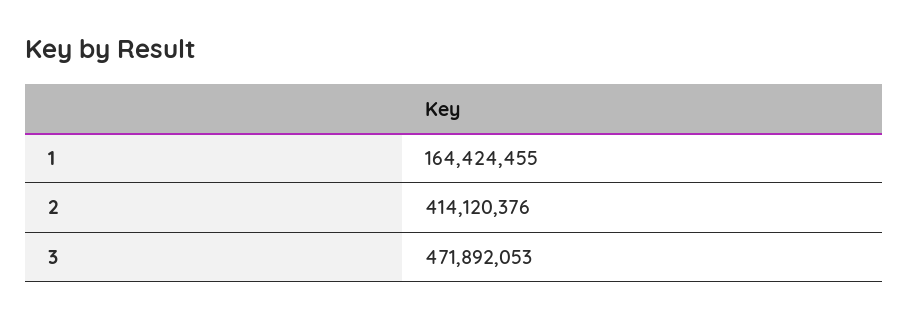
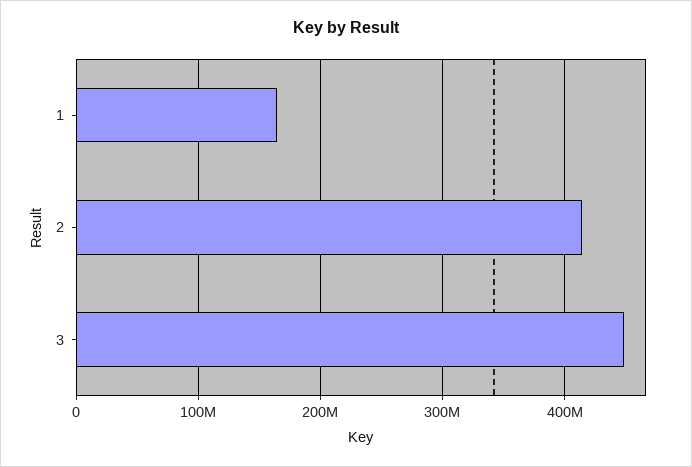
  {
    "1": 164424455,
    "2": 414120376,
-   "3": 471892053
+   "3": 450000000
  }

